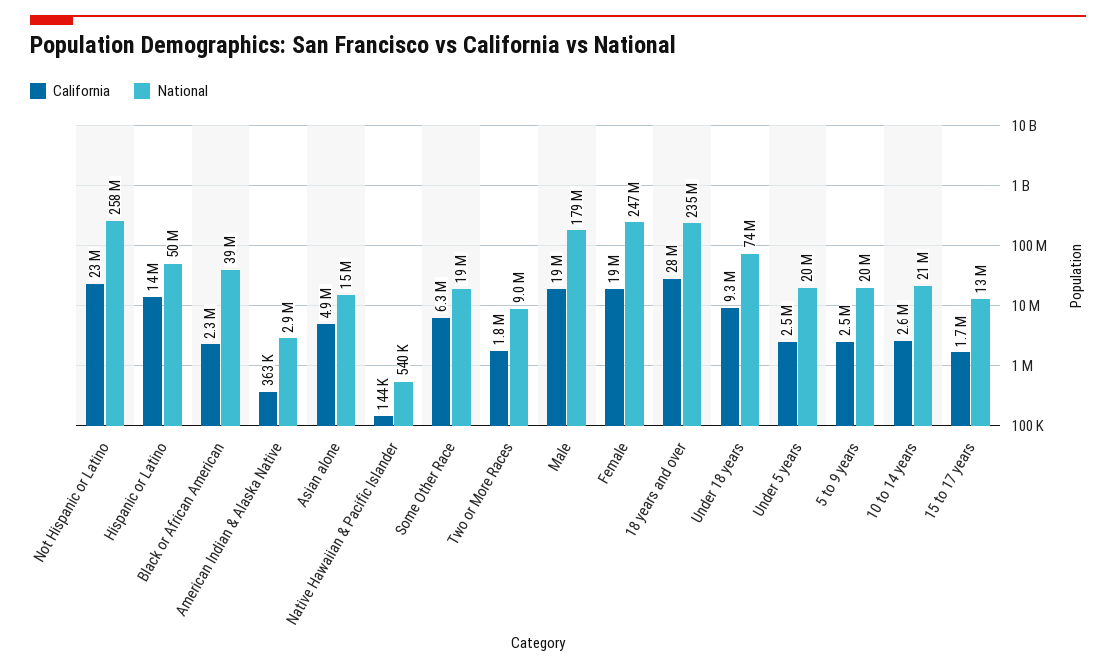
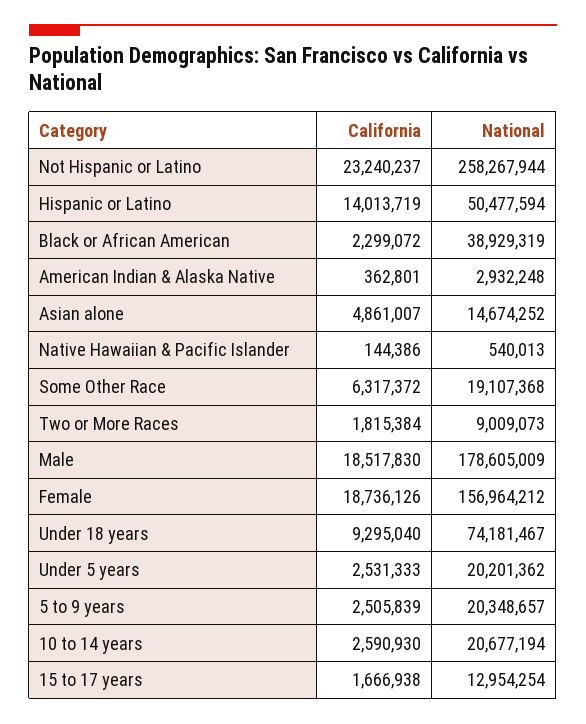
  {
    "California": {
      "Not Hispanic or Latino": 23240237,
      "Hispanic or Latino": 14013719,
      "Black or African American": 2299072,
      "American Indian & Alaska Native": 362801,
      "Asian alone": 4861007,
      "Native Hawaiian & Pacific Islander": 144386,
      "Some Other Race": 6317372,
      "Two or More Races": 1815384,
      "Male": 18517830,
      "Female": 18736126,
-     "18 years and over": 28000000,
      "Under 18 years": 9295040,
      "Under 5 years": 2531333,
      "5 to 9 years": 2505839,
      "10 to 14 years": 2590930,
      "15 to 17 years": 1666938
    },
    "National": {
      "Not Hispanic or Latino": 258267944,
      "Hispanic or Latino": 50477594,
      "Black or African American": 38929319,
      "American Indian & Alaska Native": 2932248,
      "Asian alone": 14674252,
      "Native Hawaiian & Pacific Islander": 540013,
      "Some Other Race": 19107368,
      "Two or More Races": 9009073,
      "Male": 178605009,
-     "Female": 247000000,
+     "Female": 156964212,
-     "18 years and over": 235000000,
      "Under 18 years": 74181467,
      "Under 5 years": 20201362,
      "5 to 9 years": 20348657,
      "10 to 14 years": 20677194,
      "15 to 17 years": 12954254
    }
  }

